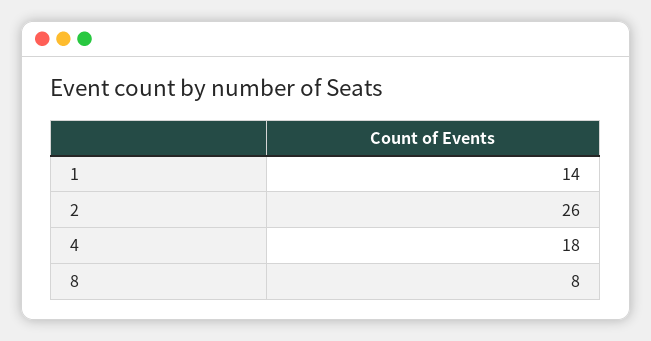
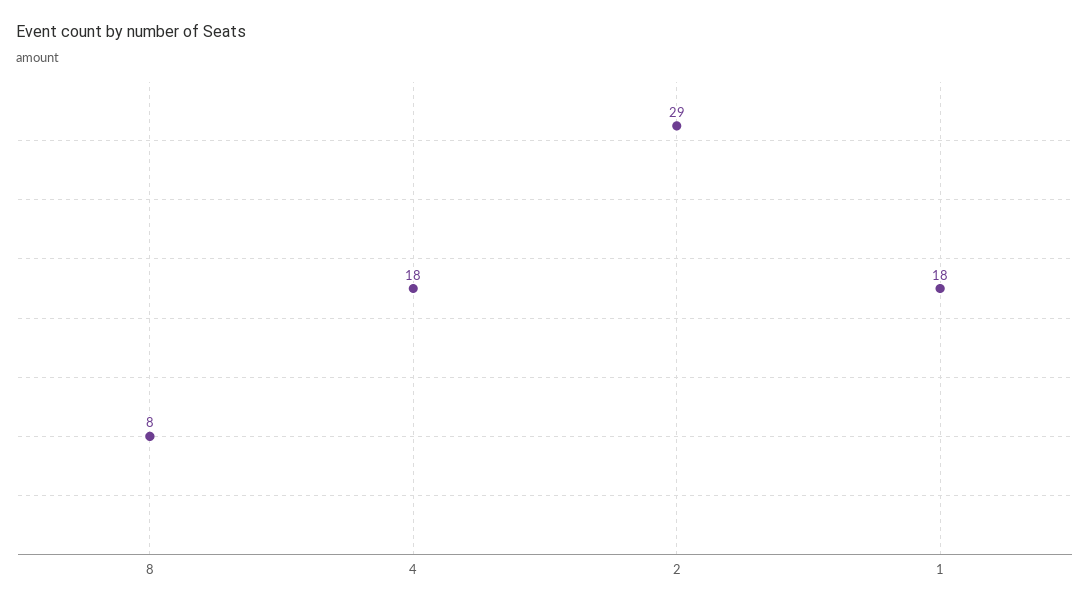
  {
-   "1": 14,
+   "1": 18,
-   "2": 26,
+   "2": 29,
    "4": 18,
    "8": 8
  }

